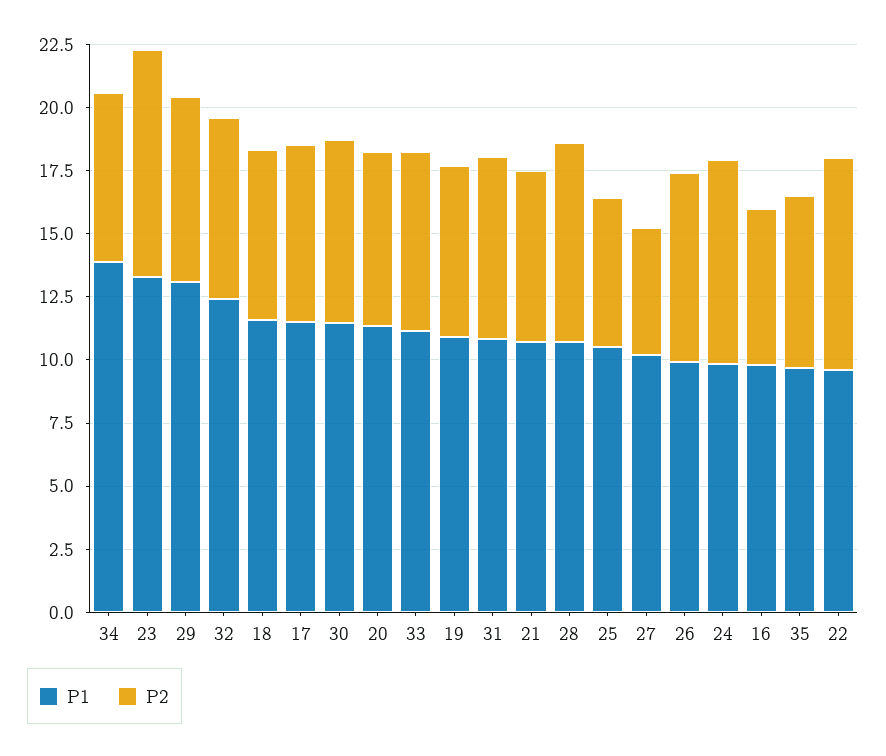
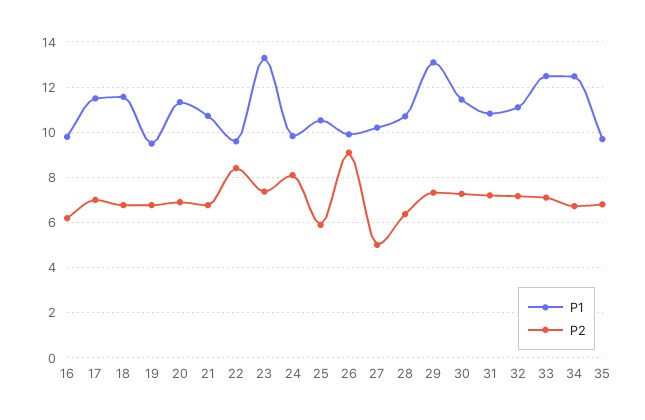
  {
    "P1": {
-     "34": 14,
+     "34": 12.5,
      "23": 13.5,
      "29": 13,
-     "32": 12.5,
+     "32": 11,
      "18": 11.5,
      "17": 11.5,
      "30": 11.5,
      "20": 11.5,
-     "33": 11,
+     "33": 12.5,
-     "19": 11,
+     "19": 9.5,
      "31": 11,
      "21": 10.5,
      "28": 10.5,
      "25": 10.5,
      "27": 10,
      "26": 10,
      "24": 10,
      "16": 10,
      "35": 9.5,
      "22": 9.5
    },
    "P2": {
      "34": 6.5,
-     "23": 9,
+     "23": 7.5,
      "29": 7.5,
      "32": 7,
      "18": 7,
      "17": 7,
      "30": 7.5,
      "20": 7,
      "33": 7,
      "19": 7,
      "31": 7,
      "21": 7,
-     "28": 8,
+     "28": 6.5,
      "25": 6,
      "27": 5,
-     "26": 7.5,
+     "26": 9,
      "24": 8,
      "16": 6,
      "35": 7,
      "22": 8.5
    }
  }

